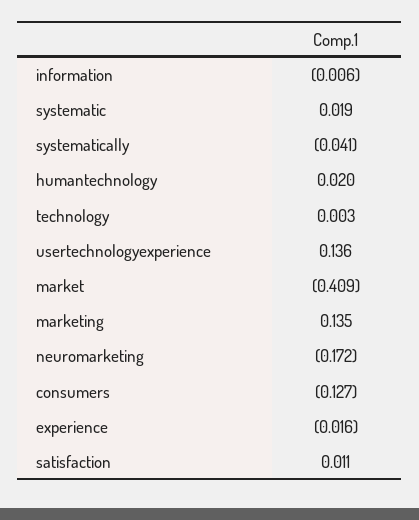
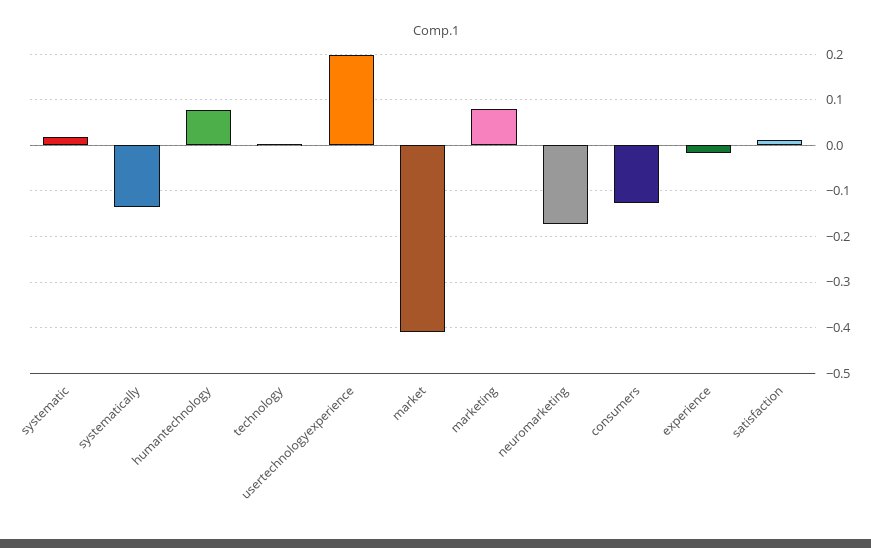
  {
-   "information": -0.006,
    "systematic": 0.019,
-   "systematically": -0.041,
+   "systematically": -0.14,
-   "humantechnology": 0.02,
+   "humantechnology": 0.08,
    "technology": 0.003,
-   "usertechnologyexperience": 0.136,
+   "usertechnologyexperience": 0.2,
    "market": -0.409,
-   "marketing": 0.135,
+   "marketing": 0.08,
    "neuromarketing": -0.172,
    "consumers": -0.127,
    "experience": -0.016,
    "satisfaction": 0.011
  }

